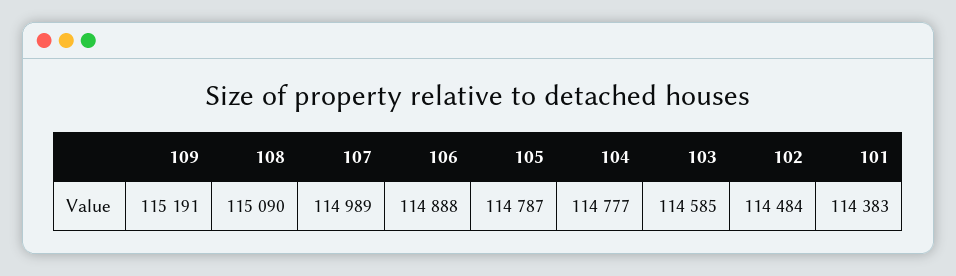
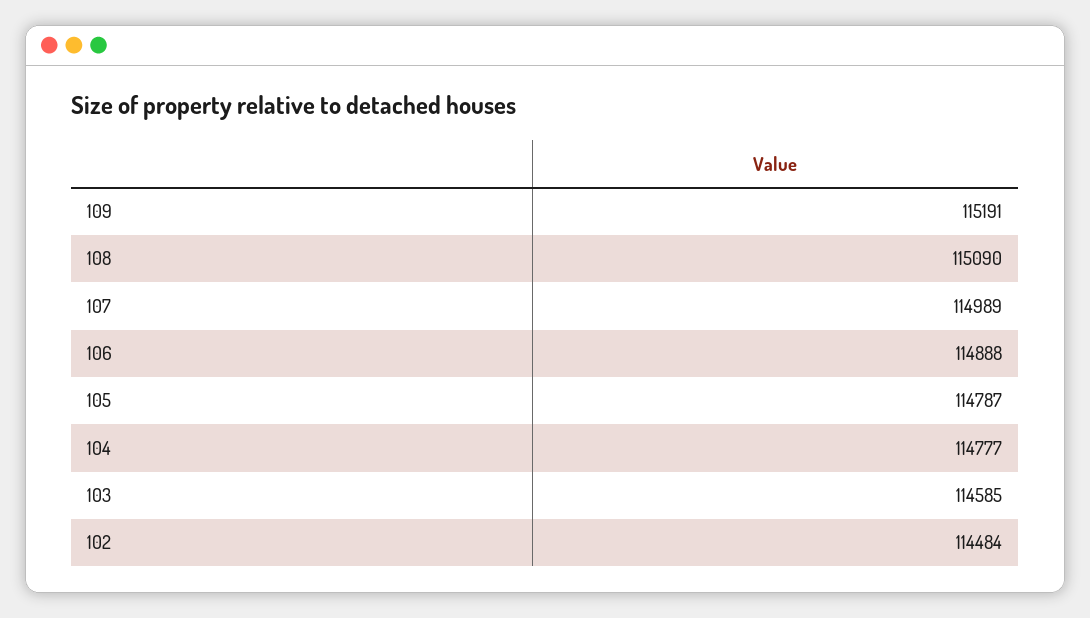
  {
    "109": 115191,
    "108": 115090,
    "107": 114989,
    "106": 114888,
    "105": 114787,
    "104": 114777,
    "103": 114585,
-   "102": 114484,
+   "102": 114484
-   "101": 114383
  }

